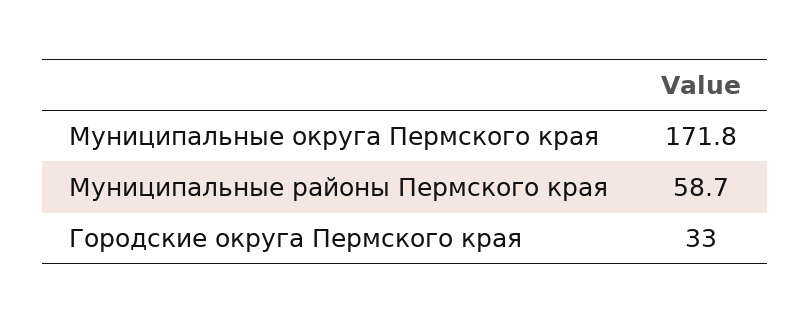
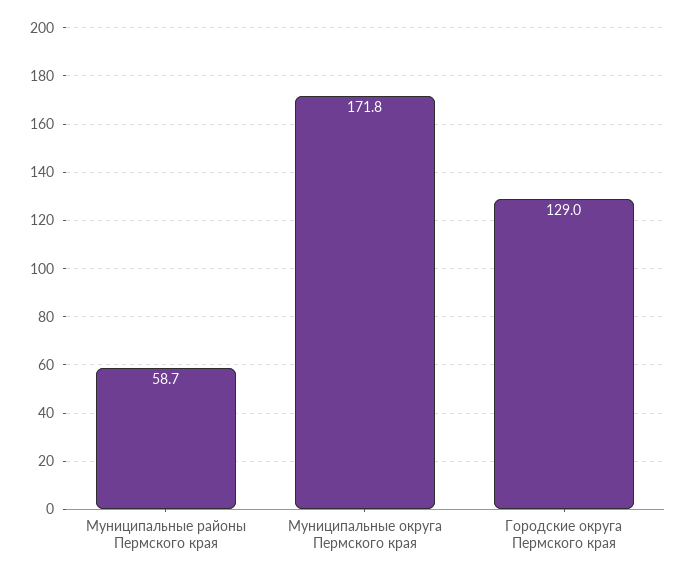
  {
    "Муниципальные округа Пермского края": 171.8,
    "Муниципальные районы Пермского края": 58.7,
-   "Городские округа Пермского края": 33
+   "Городские округа Пермского края": 129
  }

